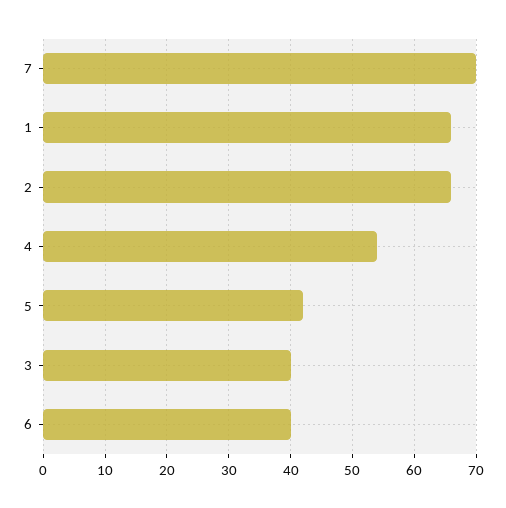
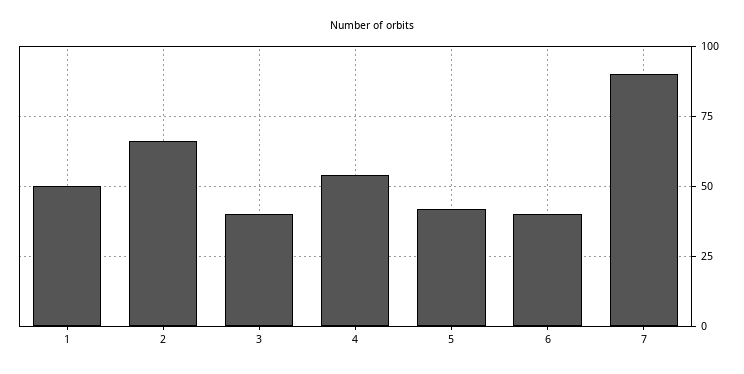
  {
-   "7": 70,
+   "7": 90,
-   "1": 66,
+   "1": 50,
    "2": 66,
    "4": 54,
    "5": 42,
    "3": 40,
    "6": 40
  }

